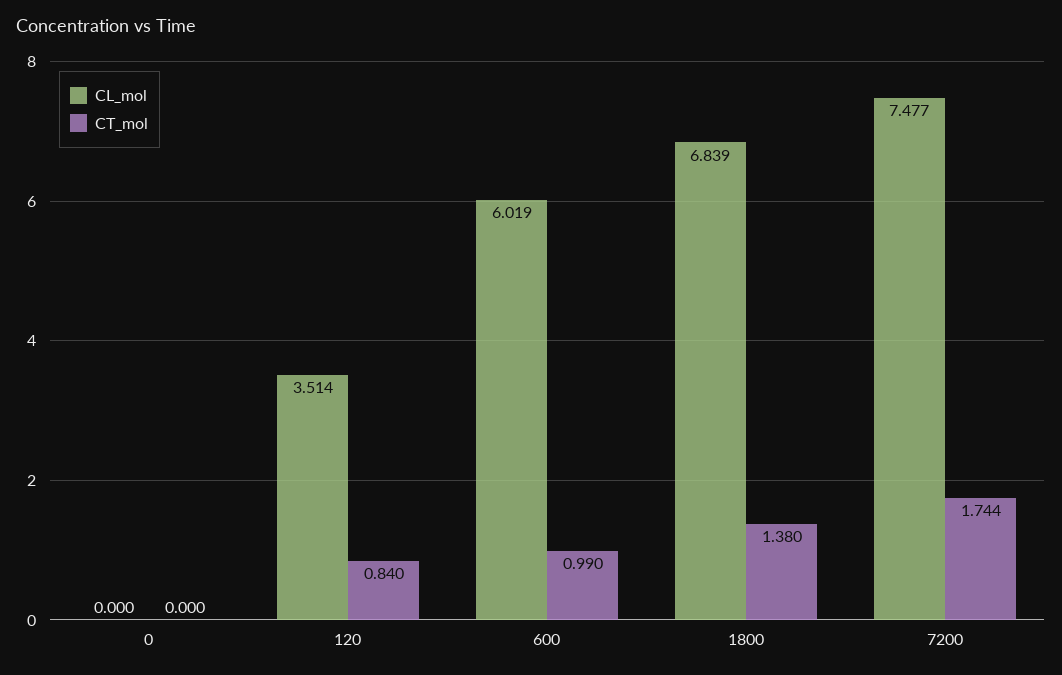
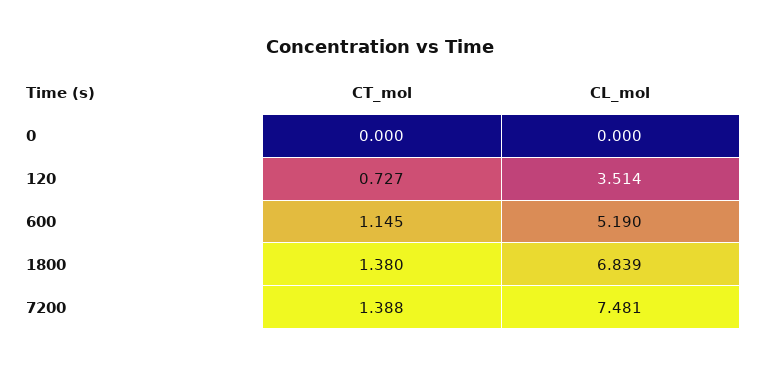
  {
    "CL_mol": {
      "0": 0,
      "120": 3.514,
-     "600": 6.019,
+     "600": 5.19,
      "1800": 6.839,
-     "7200": 7.477
+     "7200": 7.481
    },
    "CT_mol": {
      "0": 0,
-     "120": 0.84,
+     "120": 0.727,
-     "600": 0.99,
+     "600": 1.145,
      "1800": 1.38,
-     "7200": 1.744
+     "7200": 1.388
    }
  }

